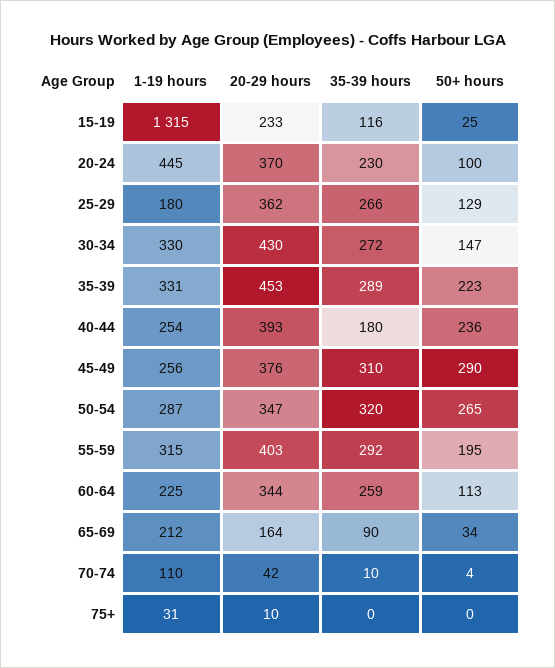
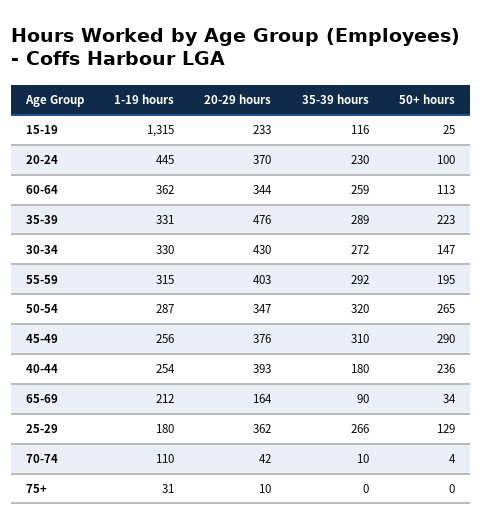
  {
    "1-19 hours": {
      "15-19": 1315,
      "20-24": 445,
      "25-29": 180,
      "30-34": 330,
      "35-39": 331,
      "40-44": 254,
      "45-49": 256,
      "50-54": 287,
      "55-59": 315,
-     "60-64": 225,
+     "60-64": 362,
      "65-69": 212,
      "70-74": 110,
      "75+": 31
    },
    "20-29 hours": {
      "15-19": 233,
      "20-24": 370,
      "25-29": 362,
      "30-34": 430,
-     "35-39": 453,
+     "35-39": 476,
      "40-44": 393,
      "45-49": 376,
      "50-54": 347,
      "55-59": 403,
      "60-64": 344,
      "65-69": 164,
      "70-74": 42,
      "75+": 10
    },
    "35-39 hours": {
      "15-19": 116,
      "20-24": 230,
      "25-29": 266,
      "30-34": 272,
      "35-39": 289,
      "40-44": 180,
      "45-49": 310,
      "50-54": 320,
      "55-59": 292,
      "60-64": 259,
      "65-69": 90,
      "70-74": 10,
      "75+": 0
    },
    "50+ hours": {
      "15-19": 25,
      "20-24": 100,
      "25-29": 129,
      "30-34": 147,
      "35-39": 223,
      "40-44": 236,
      "45-49": 290,
      "50-54": 265,
      "55-59": 195,
      "60-64": 113,
      "65-69": 34,
      "70-74": 4,
      "75+": 0
    }
  }

